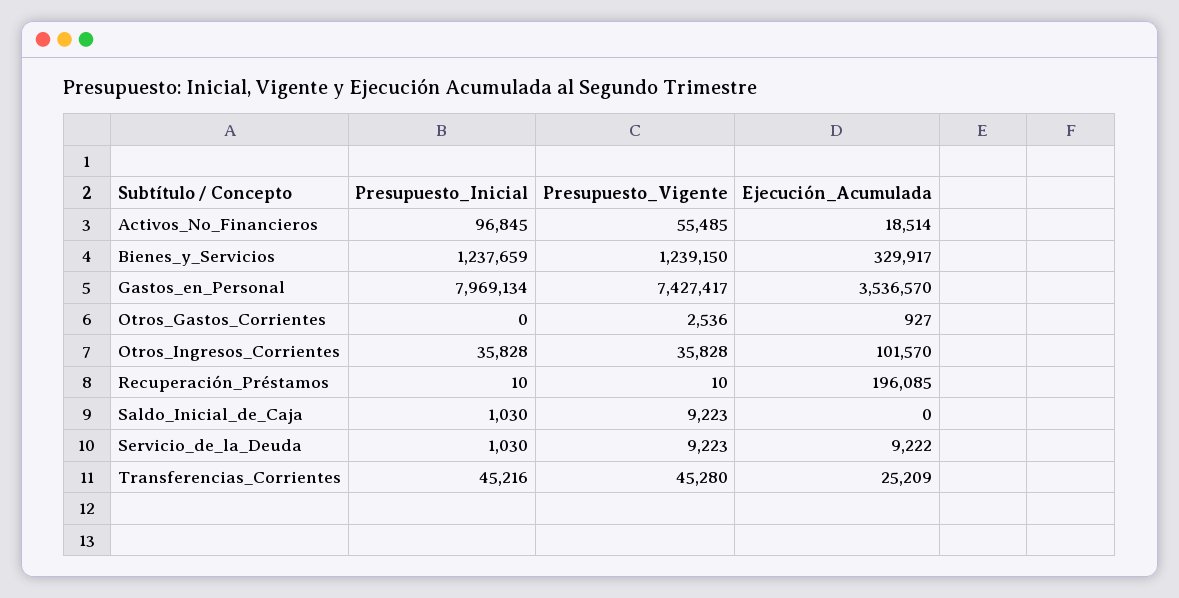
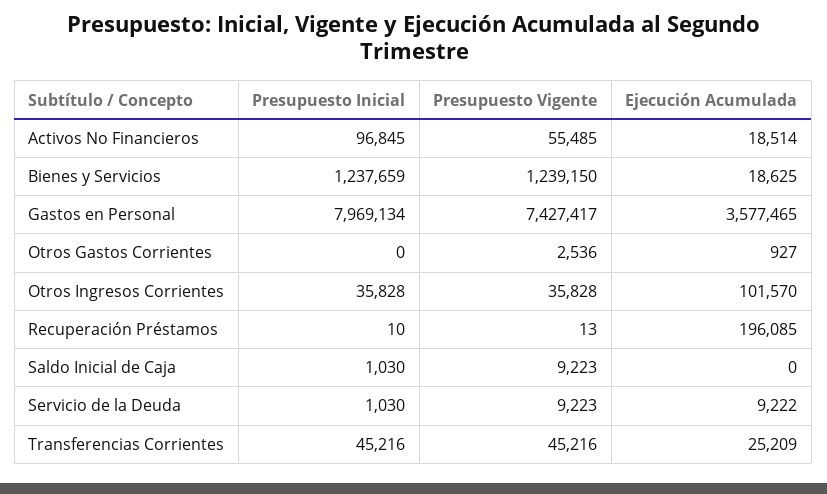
  {
    "Presupuesto_Inicial": {
      "Activos_No_Financieros": 96845,
      "Bienes_y_Servicios": 1237659,
      "Gastos_en_Personal": 7969134,
      "Otros_Gastos_Corrientes": 0,
      "Otros_Ingresos_Corrientes": 35828,
      "Recuperación_Préstamos": 10,
      "Saldo_Inicial_de_Caja": 1030,
      "Servicio_de_la_Deuda": 1030,
      "Transferencias_Corrientes": 45216
    },
    "Presupuesto_Vigente": {
      "Activos_No_Financieros": 55485,
      "Bienes_y_Servicios": 1239150,
      "Gastos_en_Personal": 7427417,
      "Otros_Gastos_Corrientes": 2536,
      "Otros_Ingresos_Corrientes": 35828,
-     "Recuperación_Préstamos": 10,
+     "Recuperación_Préstamos": 13,
      "Saldo_Inicial_de_Caja": 9223,
      "Servicio_de_la_Deuda": 9223,
-     "Transferencias_Corrientes": 45280
+     "Transferencias_Corrientes": 45216
    },
    "Ejecución_Acumulada": {
      "Activos_No_Financieros": 18514,
-     "Bienes_y_Servicios": 329917,
+     "Bienes_y_Servicios": 18625,
-     "Gastos_en_Personal": 3536570,
+     "Gastos_en_Personal": 3577465,
      "Otros_Gastos_Corrientes": 927,
      "Otros_Ingresos_Corrientes": 101570,
      "Recuperación_Préstamos": 196085,
      "Saldo_Inicial_de_Caja": 0,
      "Servicio_de_la_Deuda": 9222,
      "Transferencias_Corrientes": 25209
    }
  }

